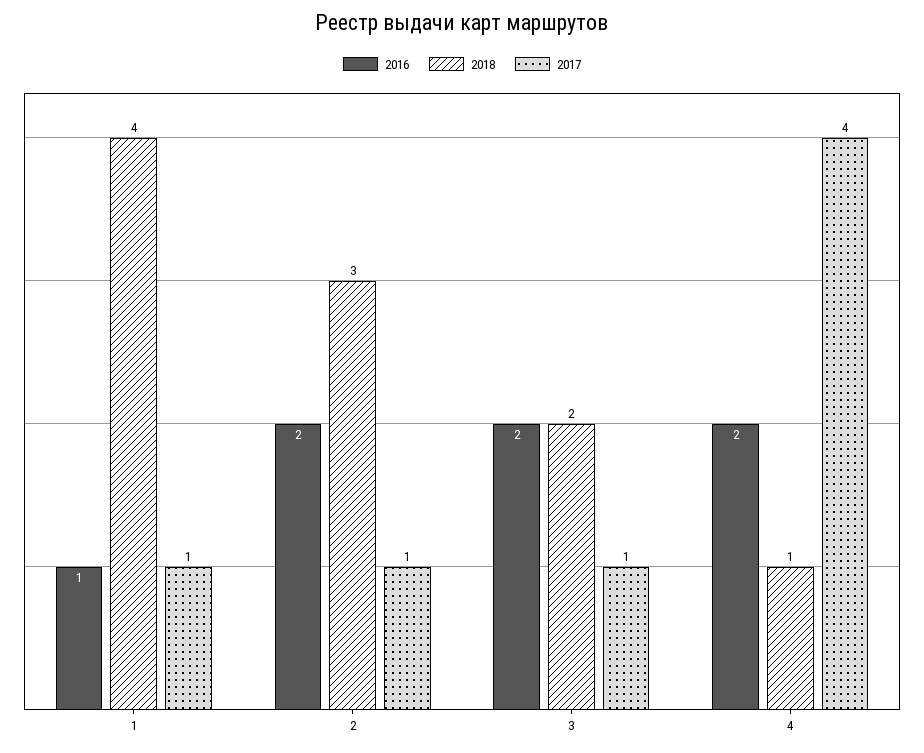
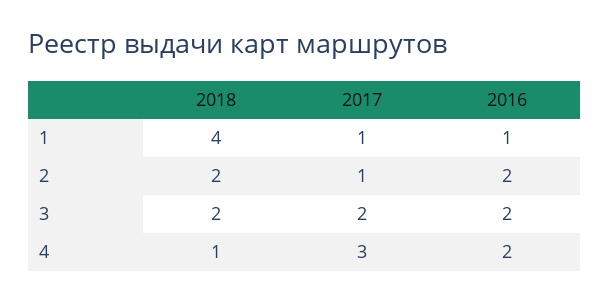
  {
    "2016": {
      "1": 1,
      "2": 2,
      "3": 2,
      "4": 2
    },
    "2018": {
      "1": 4,
-     "2": 3,
+     "2": 2,
      "3": 2,
      "4": 1
    },
    "2017": {
      "1": 1,
      "2": 1,
-     "3": 1,
+     "3": 2,
-     "4": 4
+     "4": 3
    }
  }

